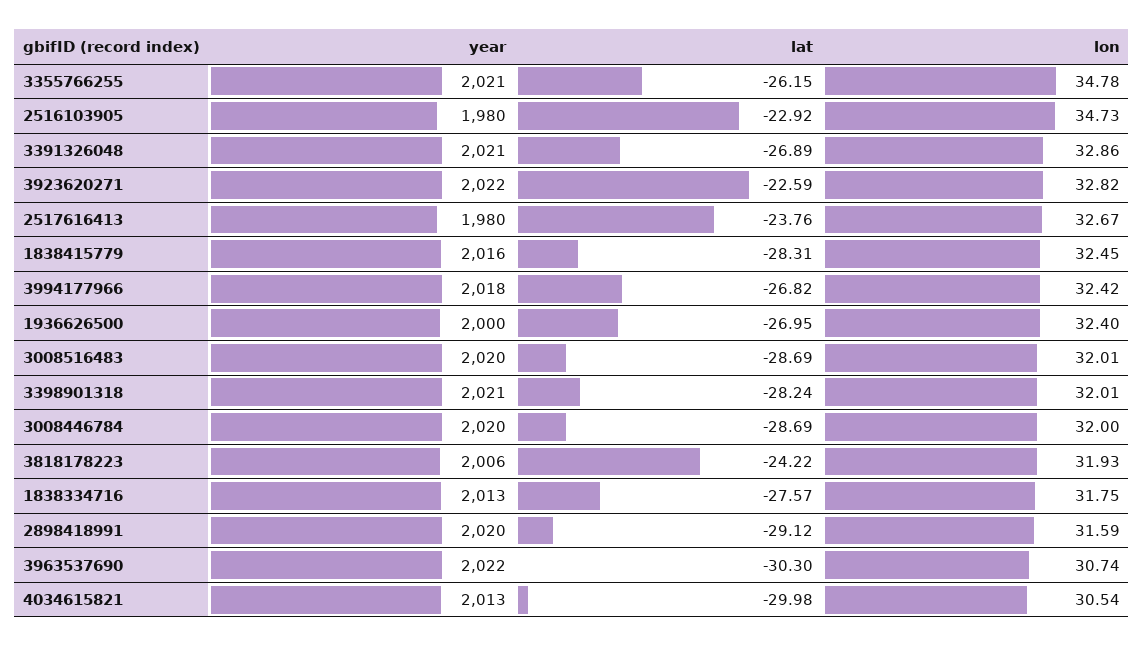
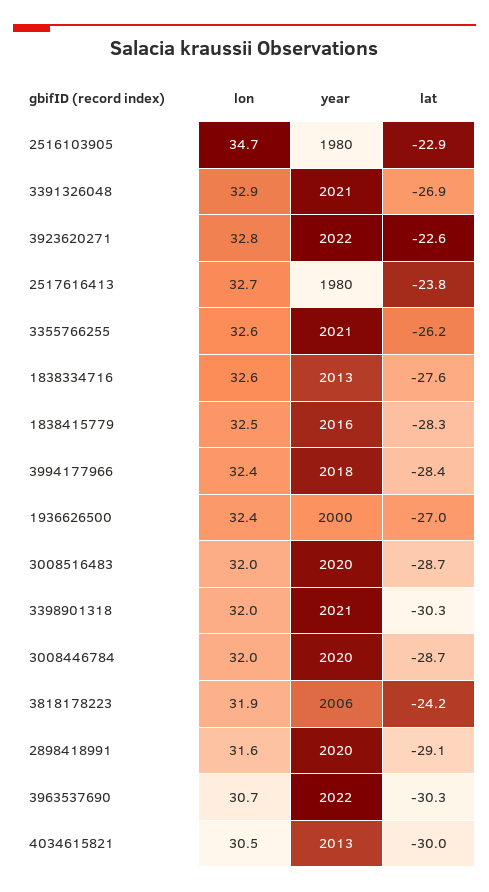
  {
    "year": {
      "3355766255": 2021,
      "2516103905": 1980,
      "3391326048": 2021,
      "3923620271": 2022,
      "2517616413": 1980,
      "1838415779": 2016,
      "3994177966": 2018,
      "1936626500": 2000,
      "3008516483": 2020,
      "3398901318": 2021,
      "3008446784": 2020,
      "3818178223": 2006,
      "1838334716": 2013,
      "2898418991": 2020,
      "3963537690": 2022,
      "4034615821": 2013
    },
    "lat": {
      "3355766255": -26.15,
      "2516103905": -22.92,
      "3391326048": -26.89,
      "3923620271": -22.59,
      "2517616413": -23.76,
      "1838415779": -28.31,
-     "3994177966": -26.82,
+     "3994177966": -28.4,
      "1936626500": -26.95,
      "3008516483": -28.69,
-     "3398901318": -28.24,
+     "3398901318": -30.3,
      "3008446784": -28.69,
      "3818178223": -24.22,
      "1838334716": -27.57,
      "2898418991": -29.12,
      "3963537690": -30.3,
      "4034615821": -29.98
    },
    "lon": {
-     "3355766255": 34.78,
+     "3355766255": 32.6,
      "2516103905": 34.73,
      "3391326048": 32.86,
      "3923620271": 32.82,
      "2517616413": 32.67,
      "1838415779": 32.45,
      "3994177966": 32.42,
      "1936626500": 32.4,
      "3008516483": 32.01,
      "3398901318": 32.01,
      "3008446784": 32,
      "3818178223": 31.93,
-     "1838334716": 31.75,
+     "1838334716": 32.6,
      "2898418991": 31.59,
      "3963537690": 30.74,
      "4034615821": 30.54
    }
  }

